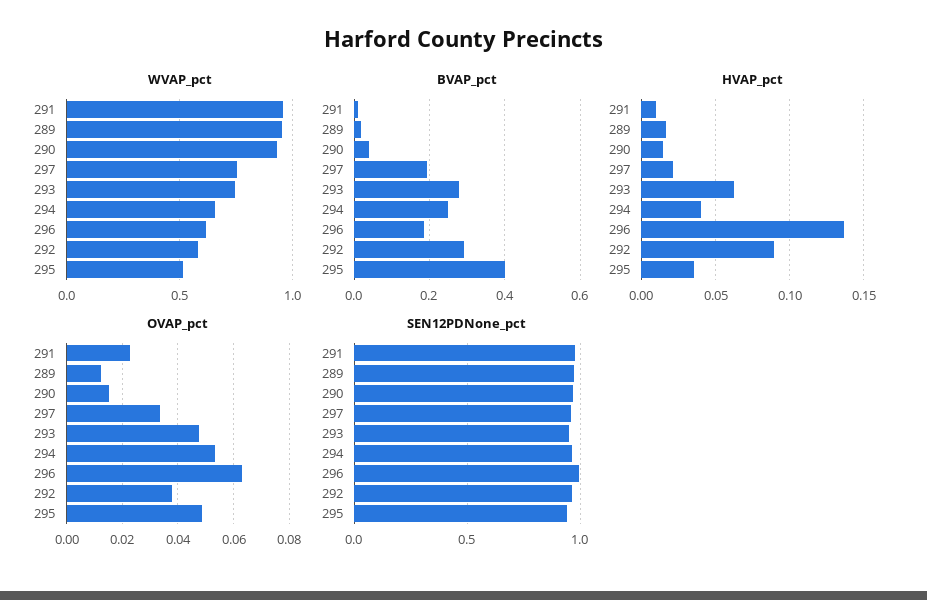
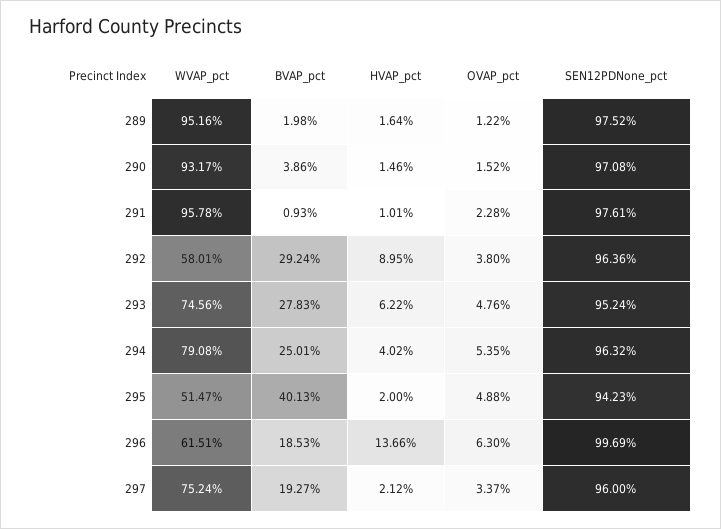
  {
    "WVAP_pct": {
      "291": 0.9578,
      "289": 0.9516,
      "290": 0.9317,
      "297": 0.7524,
      "293": 0.7456,
-     "294": 0.65,
+     "294": 0.7908,
      "296": 0.6151,
      "292": 0.5801,
      "295": 0.5147
    },
    "BVAP_pct": {
      "291": 0.0093,
      "289": 0.0198,
      "290": 0.0386,
      "297": 0.1927,
      "293": 0.2783,
      "294": 0.2501,
      "296": 0.1853,
      "292": 0.2924,
      "295": 0.4013
    },
    "HVAP_pct": {
      "291": 0.0101,
      "289": 0.0164,
      "290": 0.0146,
      "297": 0.0212,
      "293": 0.0622,
      "294": 0.0402,
      "296": 0.1366,
      "292": 0.0895,
-     "295": 0.035
+     "295": 0.02
    },
    "OVAP_pct": {
      "291": 0.0228,
      "289": 0.0122,
      "290": 0.0152,
      "297": 0.0337,
      "293": 0.0476,
      "294": 0.0535,
      "296": 0.063,
      "292": 0.038,
      "295": 0.0488
    },
    "SEN12PDNone_pct": {
      "291": 0.9761,
      "289": 0.9752,
      "290": 0.9708,
      "297": 0.96,
      "293": 0.9524,
      "294": 0.9632,
      "296": 0.9969,
      "292": 0.9636,
      "295": 0.9423
    }
  }

